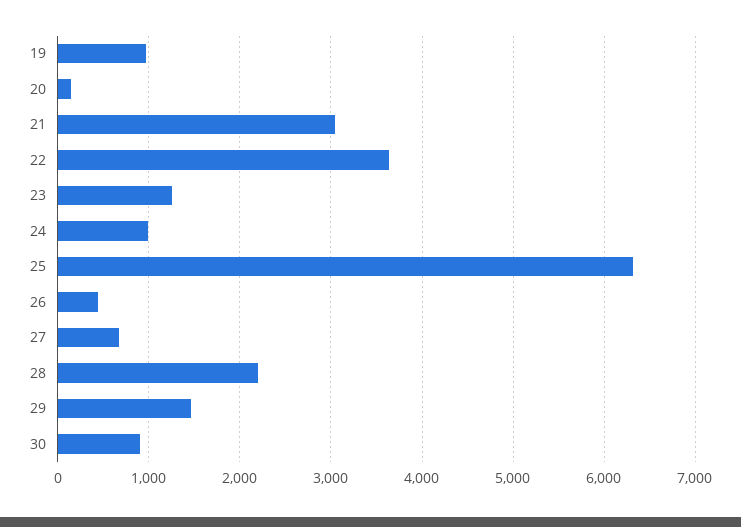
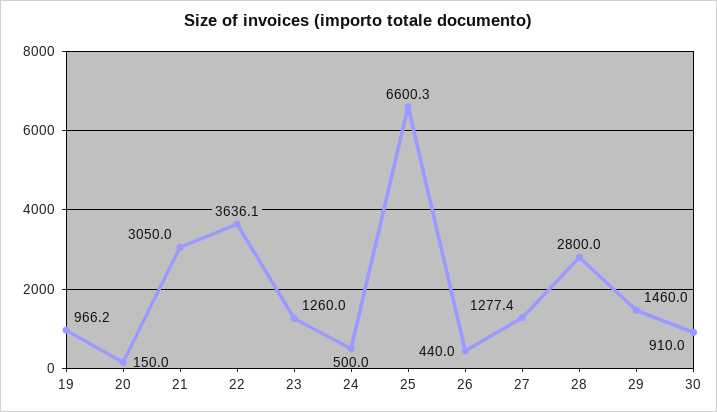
  {
    "19": 966.2,
    "20": 150,
    "21": 3050,
    "22": 3636.1,
    "23": 1260,
-   "24": 1000,
+   "24": 500,
-   "25": 6300,
+   "25": 6600.3,
    "26": 440,
-   "27": 700,
+   "27": 1277.4,
-   "28": 2200,
+   "28": 2800,
    "29": 1460,
    "30": 910
  }

